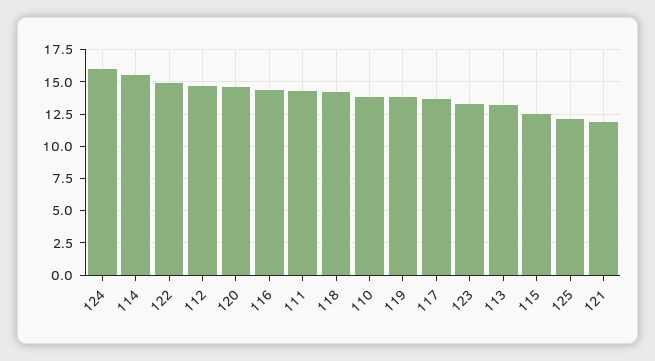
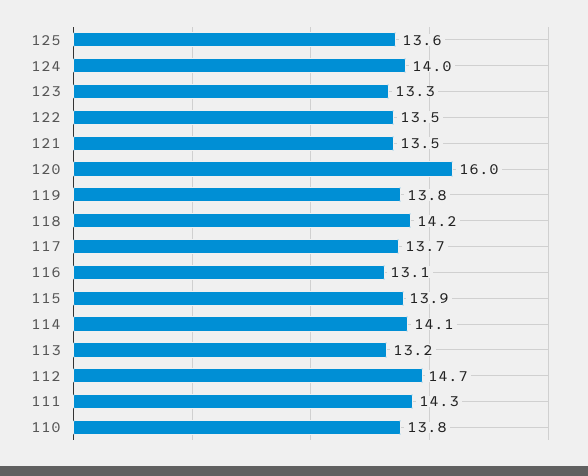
  {
-   "124": 16,
+   "124": 14,
-   "114": 15.5,
+   "114": 14.1,
-   "122": 15,
+   "122": 13.5,
    "112": 14.7,
-   "120": 14.5,
+   "120": 16,
-   "116": 14.5,
+   "116": 13.1,
    "111": 14.3,
    "118": 14.2,
    "110": 13.8,
    "119": 13.8,
    "117": 13.7,
    "123": 13.3,
    "113": 13.2,
-   "115": 12.5,
+   "115": 13.9,
-   "125": 12,
+   "125": 13.6,
-   "121": 12
+   "121": 13.5
  }

